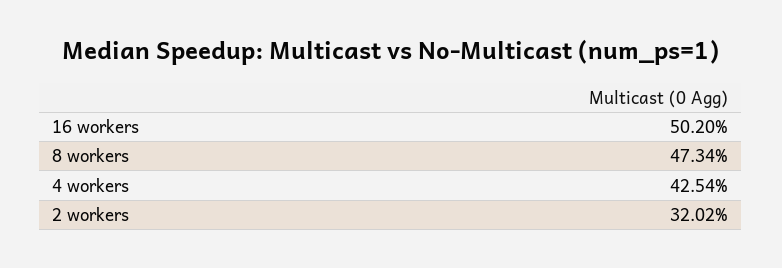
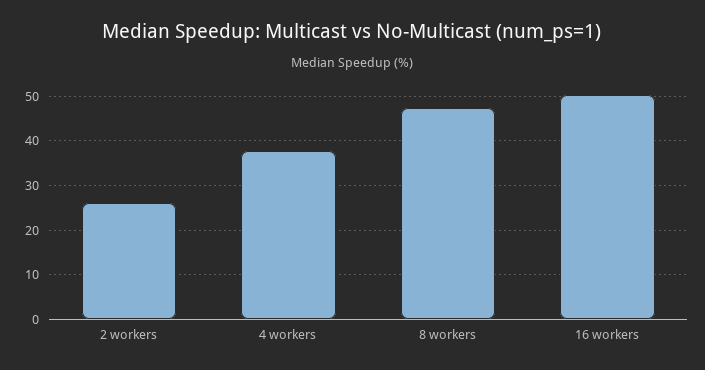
  {
    "16 workers": 50.2,
    "8 workers": 47.34,
-   "4 workers": 42.54,
+   "4 workers": 38,
-   "2 workers": 32.02
+   "2 workers": 26
  }

